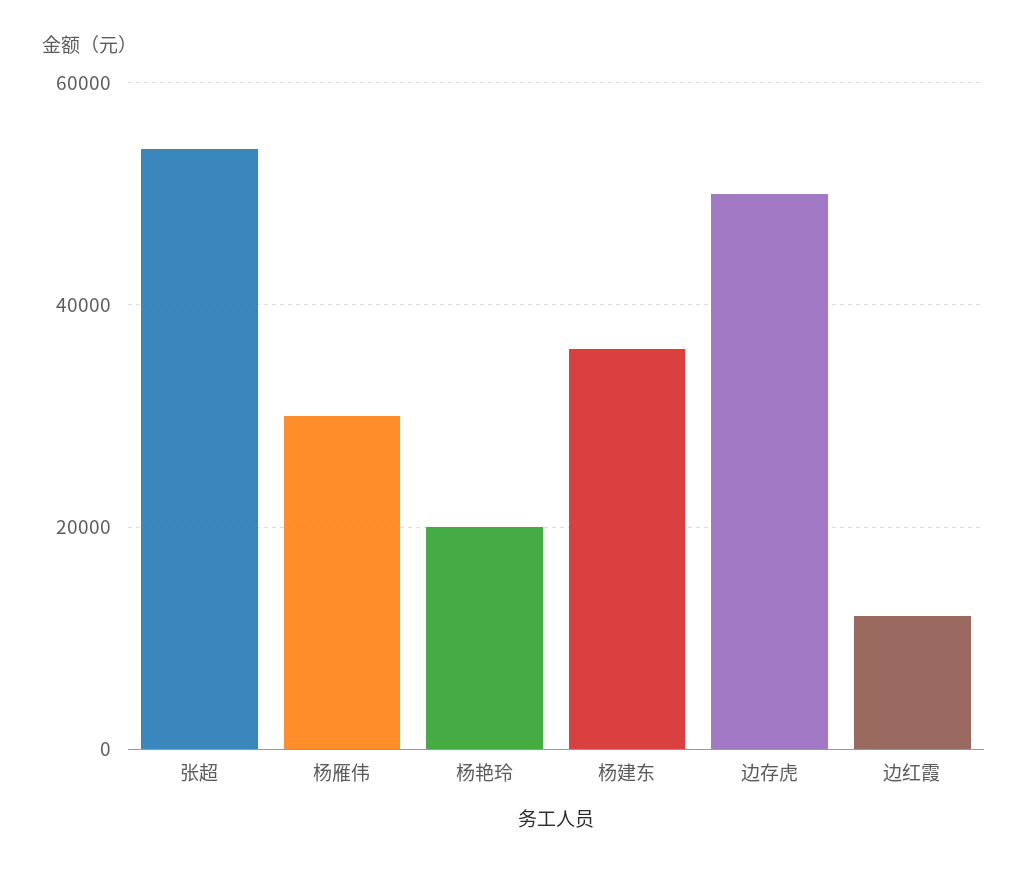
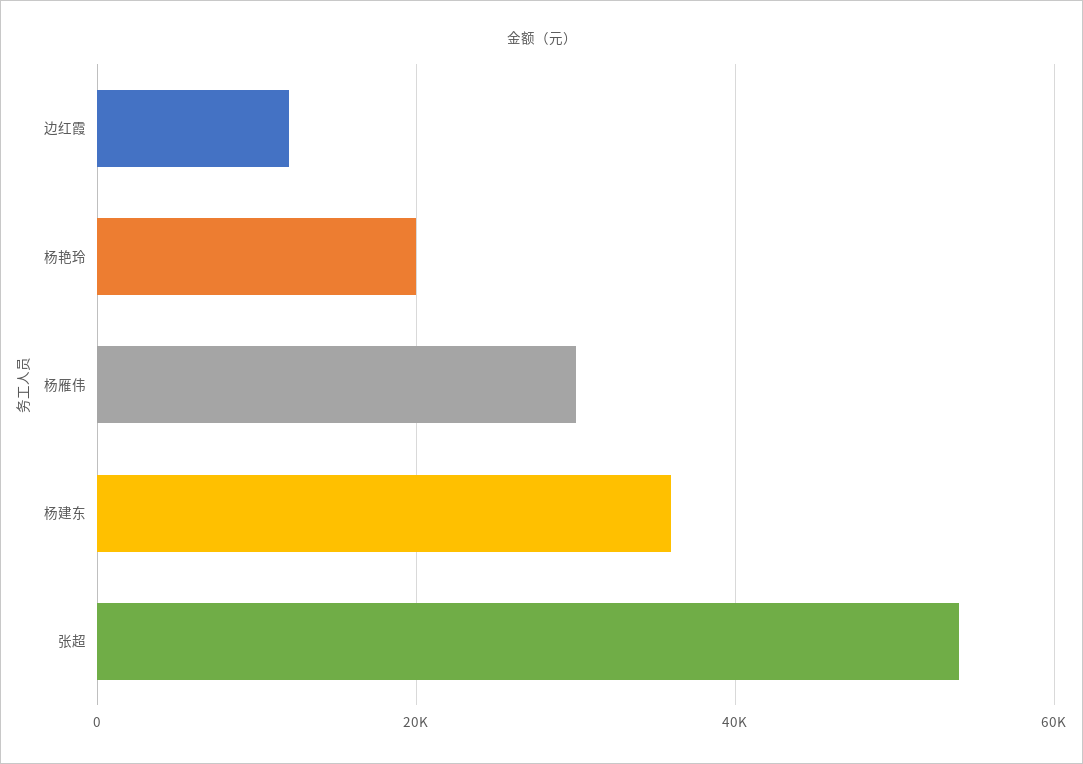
  {
    "张超": 54000,
    "杨雁伟": 30000,
    "杨艳玲": 20000,
    "杨建东": 36000,
-   "边存虎": 50000,
    "边红霞": 12000
  }

